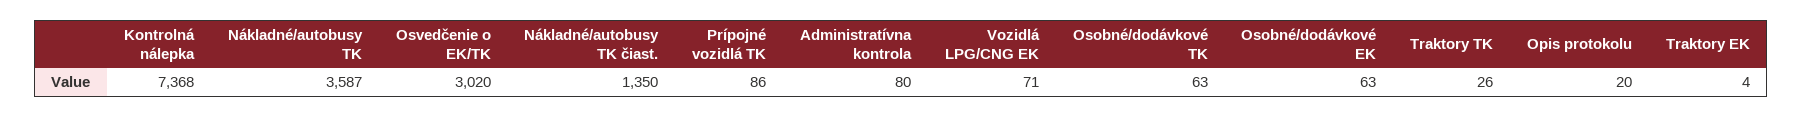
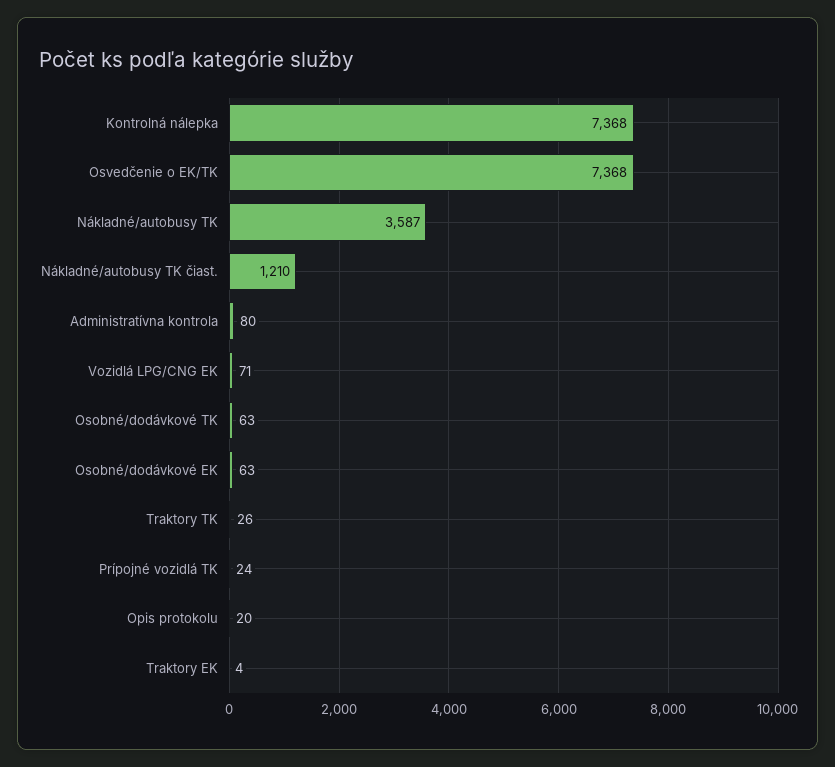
  {
    "Kontrolná nálepka": 7368,
    "Nákladné/autobusy TK": 3587,
-   "Osvedčenie o EK/TK": 3020,
+   "Osvedčenie o EK/TK": 7368,
-   "Nákladné/autobusy TK čiast.": 1350,
+   "Nákladné/autobusy TK čiast.": 1210,
-   "Prípojné vozidlá TK": 86,
+   "Prípojné vozidlá TK": 24,
    "Administratívna kontrola": 80,
    "Vozidlá LPG/CNG EK": 71,
    "Osobné/dodávkové TK": 63,
    "Osobné/dodávkové EK": 63,
    "Traktory TK": 26,
    "Opis protokolu": 20,
    "Traktory EK": 4
  }

